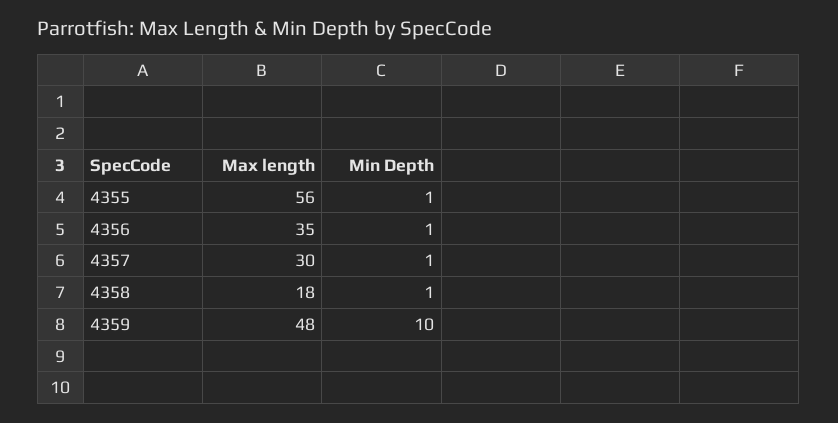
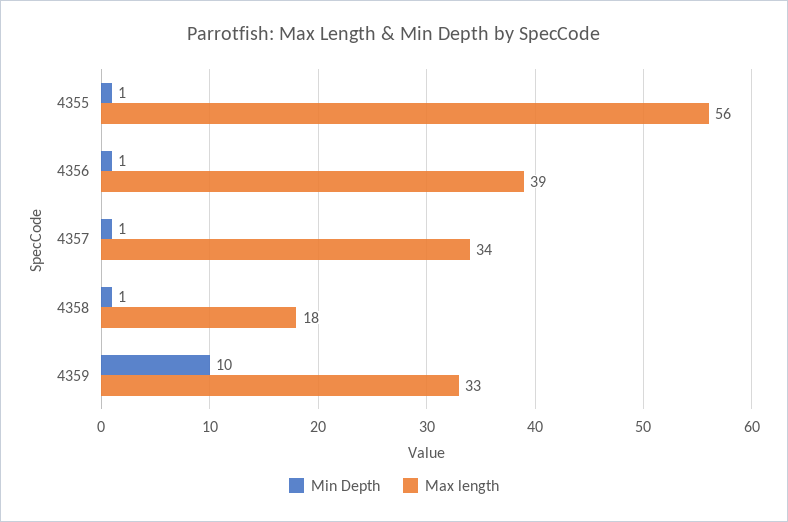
  {
    "Max length": {
      "4355": 56,
-     "4356": 35,
+     "4356": 39,
-     "4357": 30,
+     "4357": 34,
      "4358": 18,
-     "4359": 48
+     "4359": 33
    },
    "Min Depth": {
      "4355": 1,
      "4356": 1,
      "4357": 1,
      "4358": 1,
      "4359": 10
    }
  }

